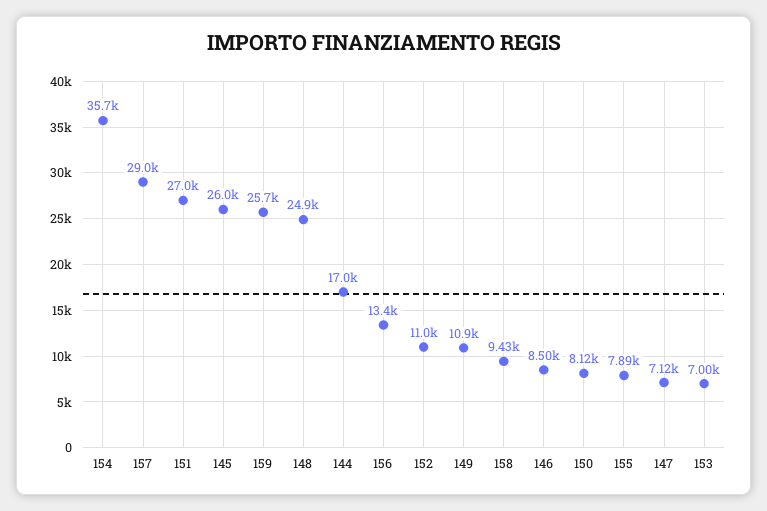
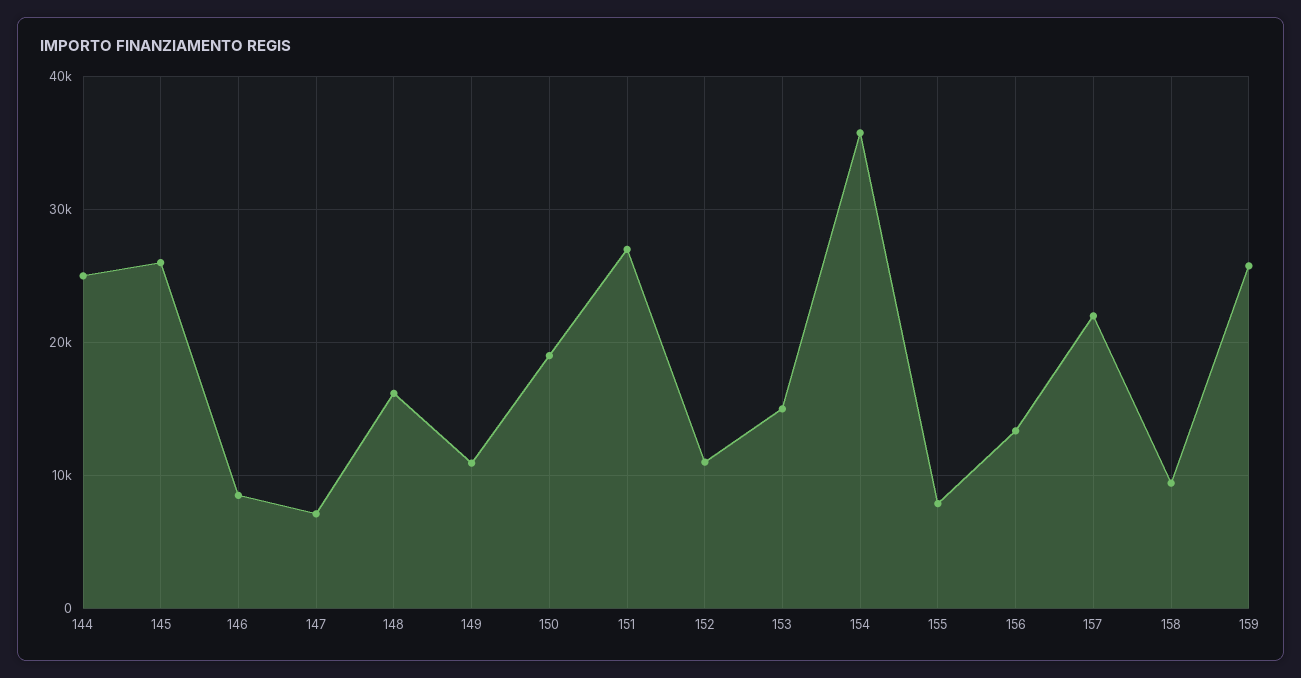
  {
    "154": 35700,
-   "157": 29000,
+   "157": 22000,
    "151": 27000,
    "145": 26000,
    "159": 25700,
-   "148": 24900,
+   "148": 16000,
-   "144": 17000,
+   "144": 25000,
    "156": 13400,
    "152": 11000,
    "149": 10900,
    "158": 9430,
    "146": 8500,
-   "150": 8120,
+   "150": 19000,
    "155": 7890,
    "147": 7120,
-   "153": 7000
+   "153": 15000
  }

